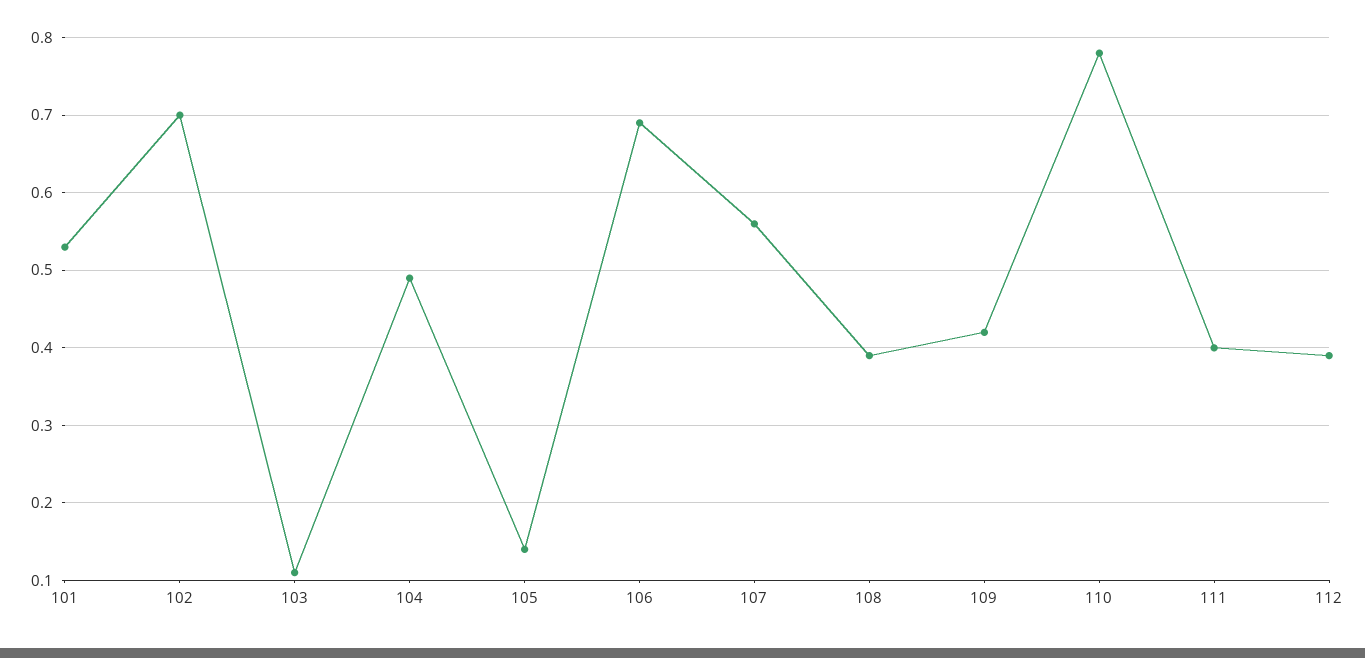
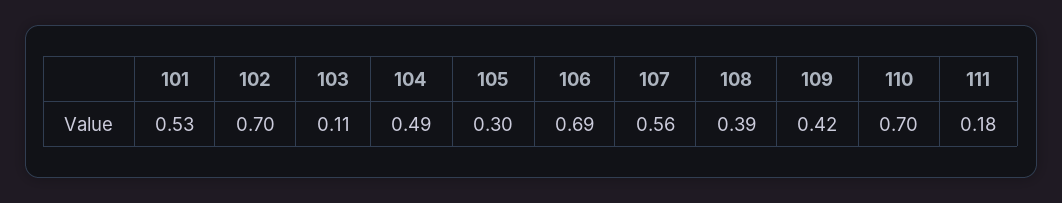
  {
    "101": 0.53,
    "102": 0.7,
    "103": 0.11,
    "104": 0.49,
-   "105": 0.14,
+   "105": 0.3,
    "106": 0.69,
    "107": 0.56,
    "108": 0.39,
    "109": 0.42,
-   "110": 0.78,
+   "110": 0.7,
-   "111": 0.4,
+   "111": 0.18
-   "112": 0.39
  }

